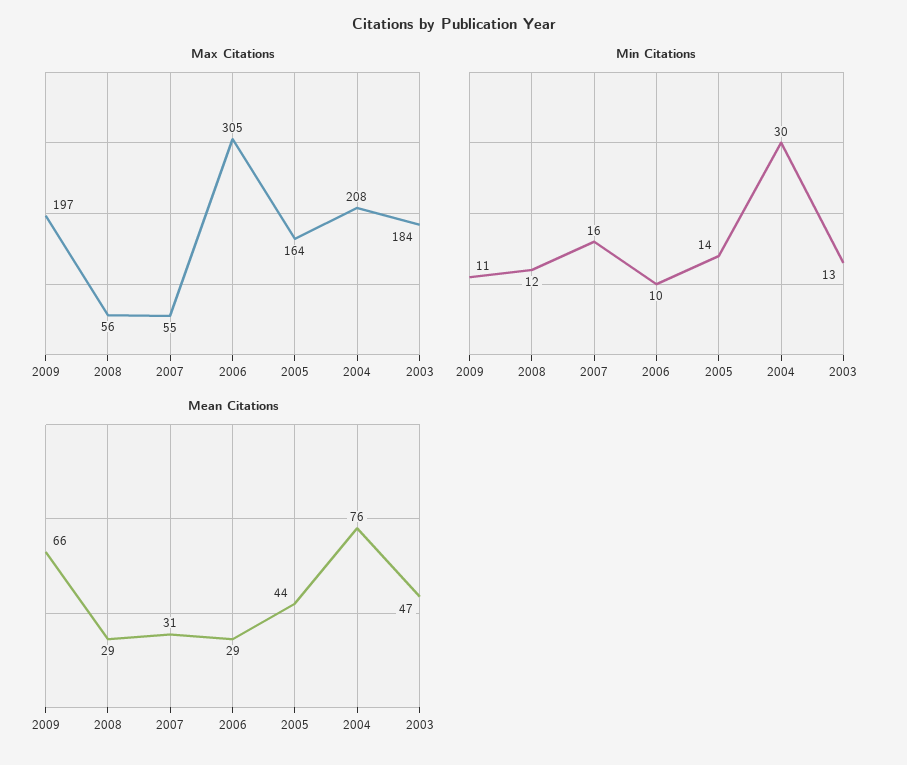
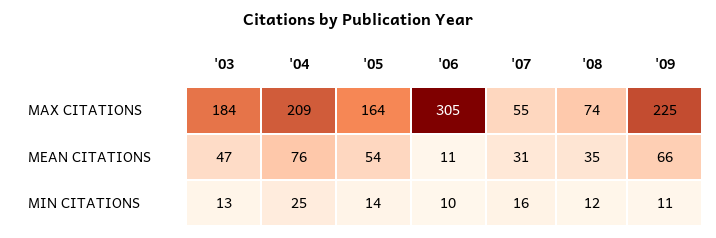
  {
    "Max Citations": {
-     "2009": 197,
+     "2009": 225,
-     "2008": 56,
+     "2008": 74,
      "2007": 55,
      "2006": 305,
      "2005": 164,
-     "2004": 208,
+     "2004": 209,
      "2003": 184
    },
    "Min Citations": {
      "2009": 11,
      "2008": 12,
      "2007": 16,
      "2006": 10,
      "2005": 14,
-     "2004": 30,
+     "2004": 25,
      "2003": 13
    },
    "Mean Citations": {
      "2009": 66,
-     "2008": 29,
+     "2008": 35,
      "2007": 31,
-     "2006": 29,
+     "2006": 11,
-     "2005": 44,
+     "2005": 54,
      "2004": 76,
      "2003": 47
    }
  }

